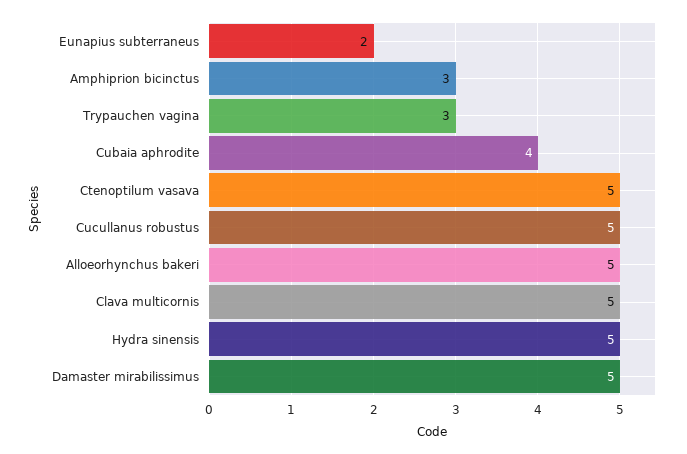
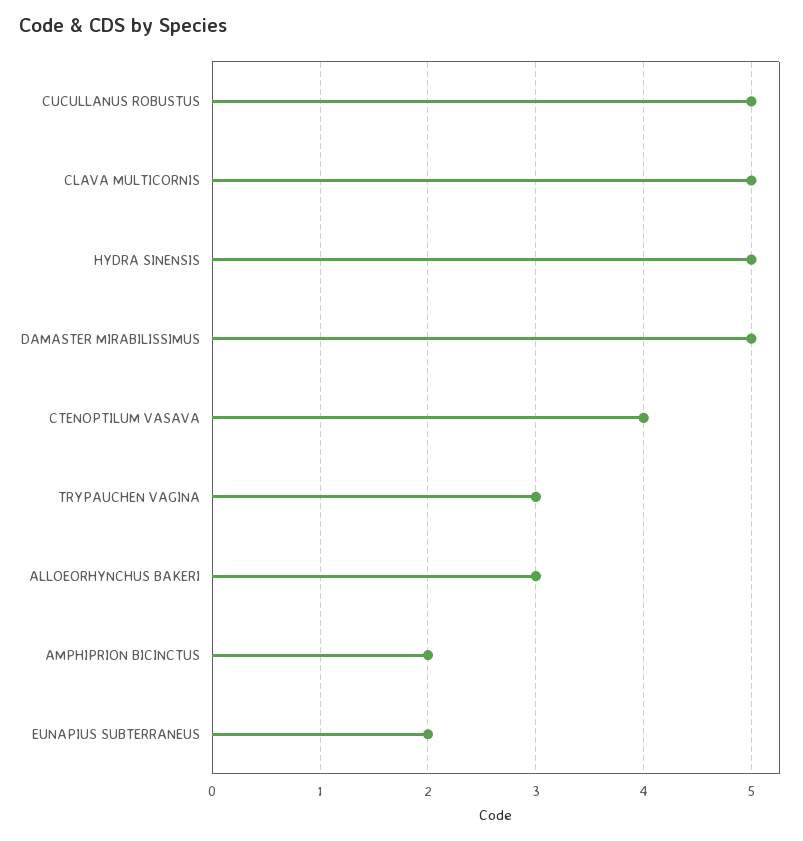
  {
    "Eunapius subterraneus": 2,
-   "Amphiprion bicinctus": 3,
+   "Amphiprion bicinctus": 2,
    "Trypauchen vagina": 3,
-   "Cubaia aphrodite": 4,
-   "Ctenoptilum vasava": 5,
+   "Ctenoptilum vasava": 4,
    "Cucullanus robustus": 5,
-   "Alloeorhynchus bakeri": 5,
+   "Alloeorhynchus bakeri": 3,
    "Clava multicornis": 5,
    "Hydra sinensis": 5,
    "Damaster mirabilissimus": 5
  }

